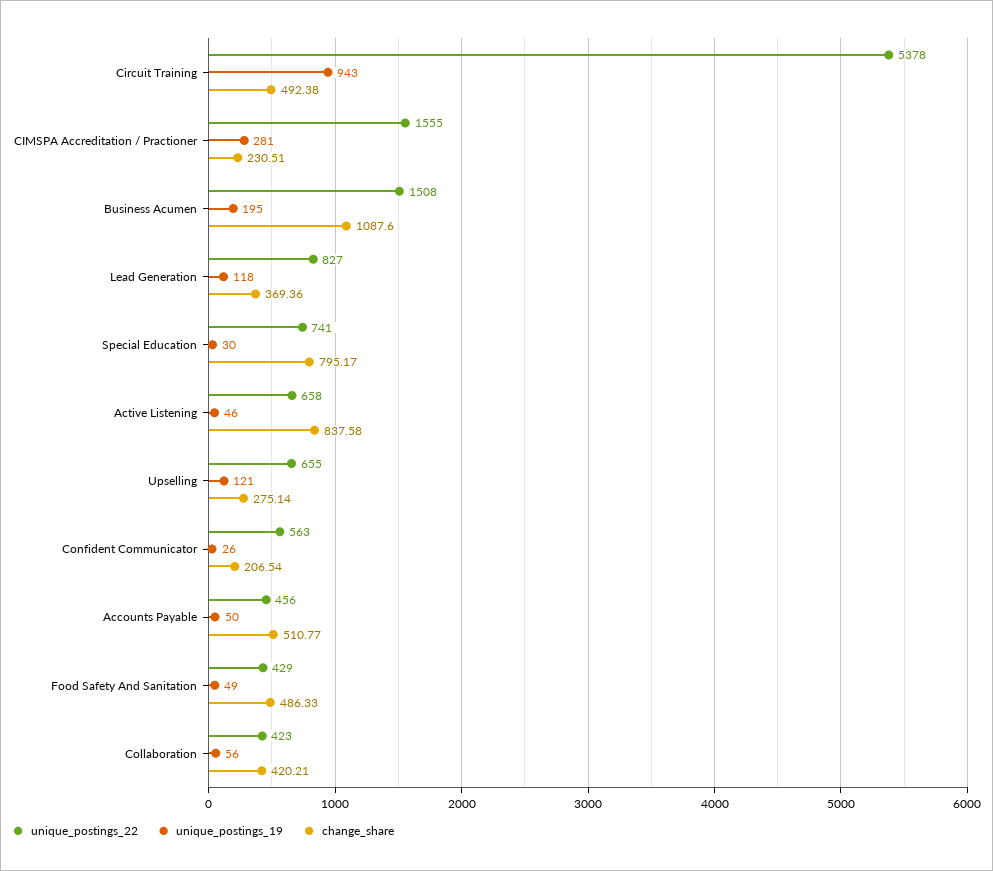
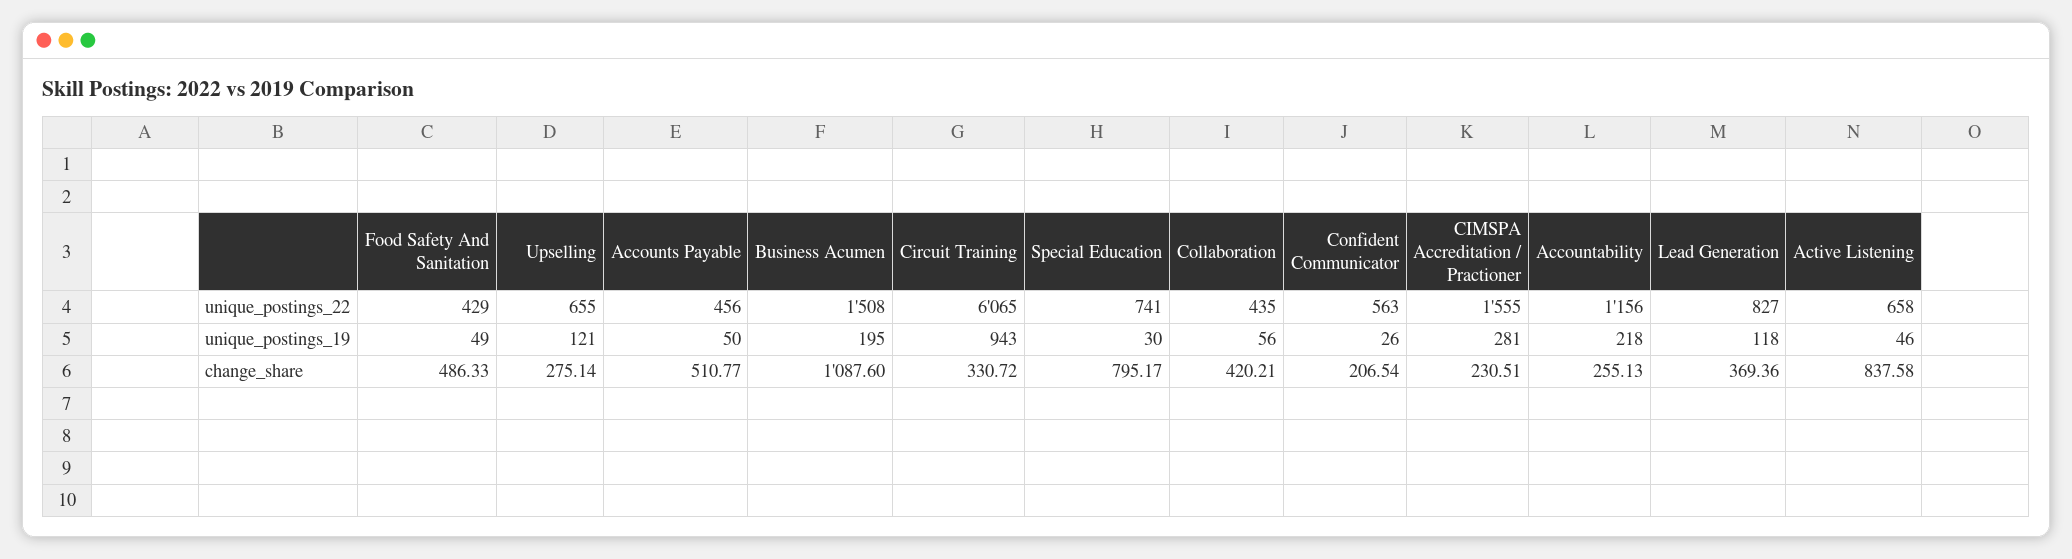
  {
    "unique_postings_22": {
-     "Circuit Training": 5378,
+     "Circuit Training": 6065,
      "CIMSPA Accreditation / Practioner": 1555,
      "Business Acumen": 1508,
      "Lead Generation": 827,
      "Special Education": 741,
      "Active Listening": 658,
      "Upselling": 655,
      "Confident Communicator": 563,
      "Accounts Payable": 456,
      "Food Safety And Sanitation": 429,
-     "Collaboration": 423
+     "Collaboration": 435,
+     "Accountability": 1156
    },
    "unique_postings_19": {
      "Circuit Training": 943,
      "CIMSPA Accreditation / Practioner": 281,
      "Business Acumen": 195,
      "Lead Generation": 118,
      "Special Education": 30,
      "Active Listening": 46,
      "Upselling": 121,
      "Confident Communicator": 26,
      "Accounts Payable": 50,
      "Food Safety And Sanitation": 49,
-     "Collaboration": 56
+     "Collaboration": 56,
+     "Accountability": 218
    },
    "change_share": {
-     "Circuit Training": 492.38,
+     "Circuit Training": 330.72,
      "CIMSPA Accreditation / Practioner": 230.51,
      "Business Acumen": 1087.6,
      "Lead Generation": 369.36,
      "Special Education": 795.17,
      "Active Listening": 837.58,
      "Upselling": 275.14,
      "Confident Communicator": 206.54,
      "Accounts Payable": 510.77,
      "Food Safety And Sanitation": 486.33,
-     "Collaboration": 420.21
+     "Collaboration": 420.21,
+     "Accountability": 255.13
    }
  }

